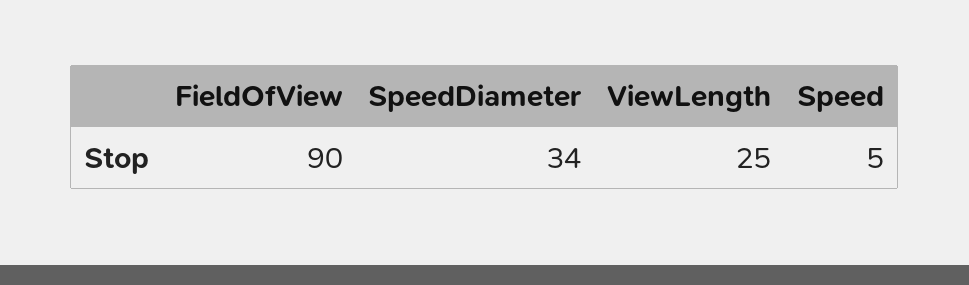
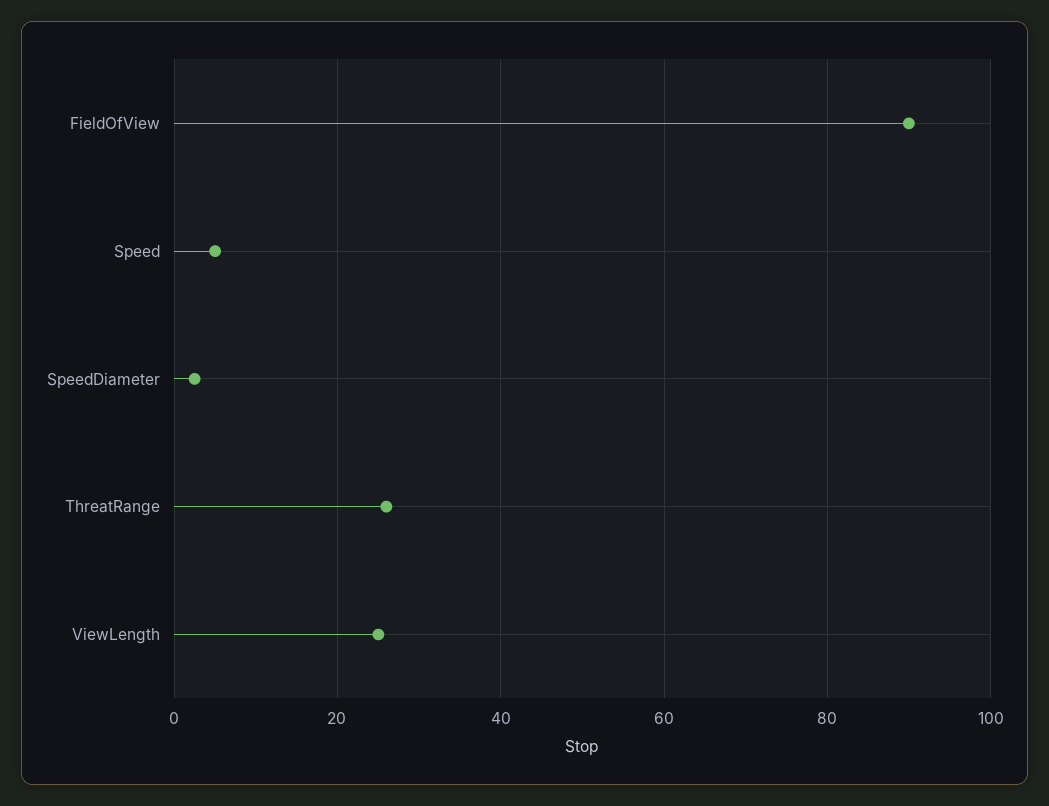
  {
    "FieldOfView": 90,
-   "SpeedDiameter": 34,
+   "SpeedDiameter": 2,
    "ViewLength": 25,
-   "Speed": 5
+   "Speed": 5,
+   "ThreatRange": 26
  }

